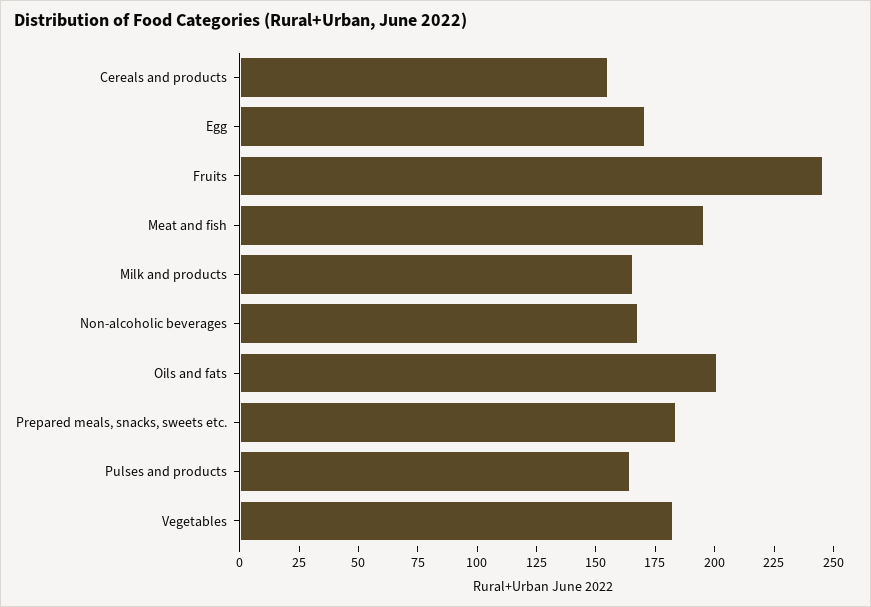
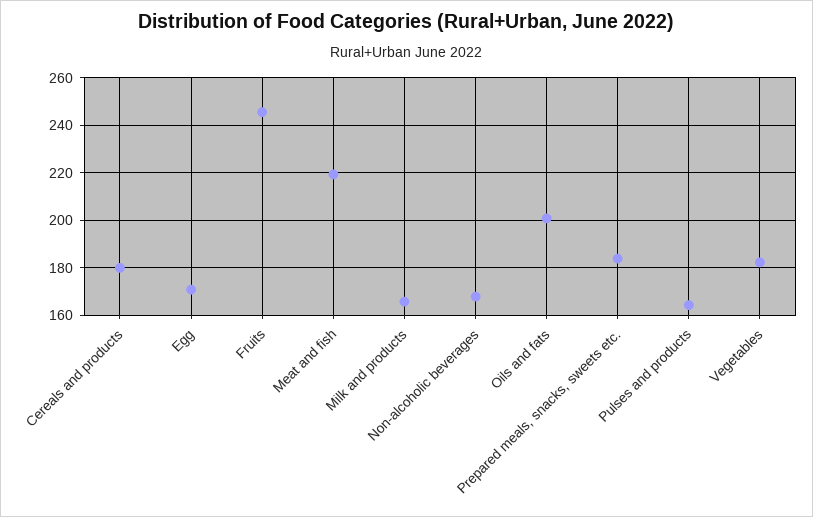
  {
-   "Cereals and products": 155,
+   "Cereals and products": 180,
    "Egg": 170,
    "Fruits": 245,
-   "Meat and fish": 195,
+   "Meat and fish": 220,
    "Milk and products": 165,
    "Non-alcoholic beverages": 170,
    "Oils and fats": 200,
    "Prepared meals, snacks, sweets etc.": 185,
    "Pulses and products": 165,
    "Vegetables": 180
  }

